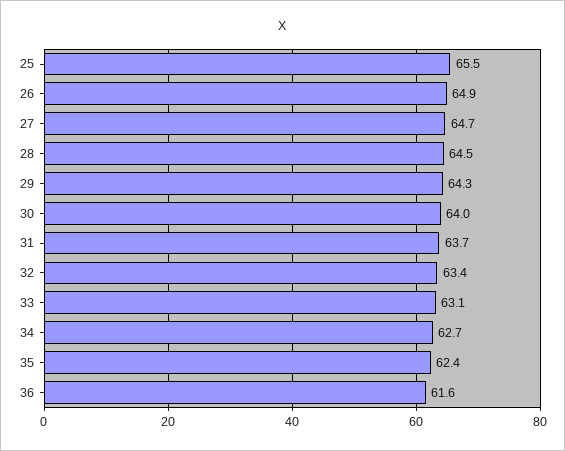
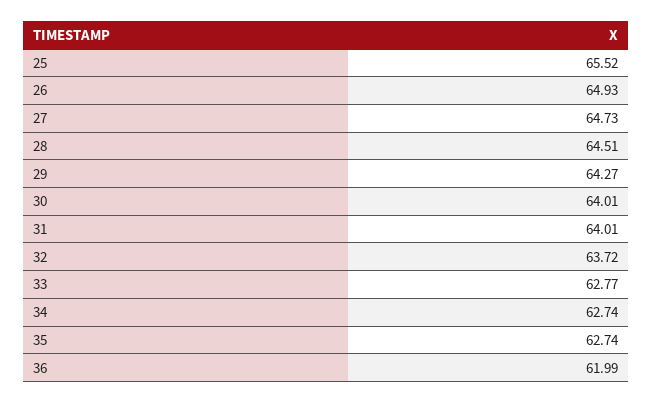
  {
    "25": 65.52,
    "26": 64.93,
    "27": 64.73,
    "28": 64.51,
    "29": 64.27,
    "30": 64.01,
-   "31": 63.7,
+   "31": 64.01,
-   "32": 63.4,
+   "32": 63.72,
-   "33": 63.1,
+   "33": 62.77,
    "34": 62.74,
-   "35": 62.4,
+   "35": 62.74,
-   "36": 61.6
+   "36": 61.99
  }

